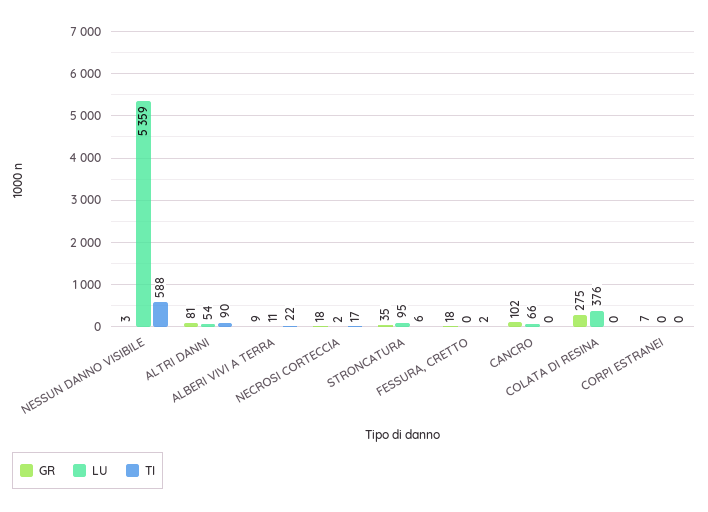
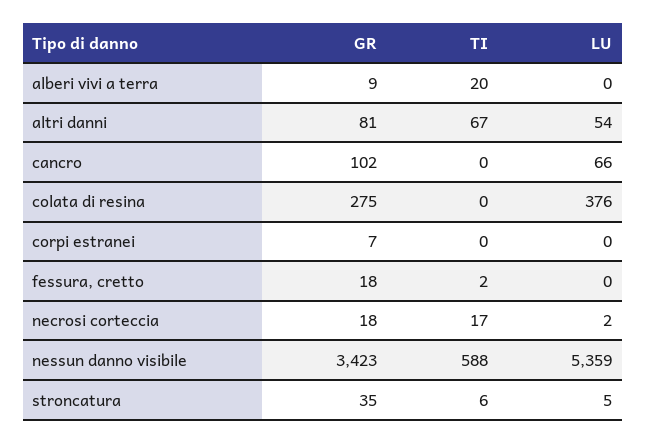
  {
    "GR": {
-     "NESSUN DANNO VISIBILE": 3,
+     "NESSUN DANNO VISIBILE": 3423,
      "ALTRI DANNI": 81,
      "ALBERI VIVI A TERRA": 9,
      "NECROSI CORTECCIA": 18,
      "STRONCATURA": 35,
      "FESSURA, CRETTO": 18,
      "CANCRO": 102,
      "COLATA DI RESINA": 275,
      "CORPI ESTRANEI": 7
    },
    "LU": {
      "NESSUN DANNO VISIBILE": 5359,
      "ALTRI DANNI": 54,
-     "ALBERI VIVI A TERRA": 11,
+     "ALBERI VIVI A TERRA": 0,
      "NECROSI CORTECCIA": 2,
-     "STRONCATURA": 95,
+     "STRONCATURA": 5,
      "FESSURA, CRETTO": 0,
      "CANCRO": 66,
      "COLATA DI RESINA": 376,
      "CORPI ESTRANEI": 0
    },
    "TI": {
      "NESSUN DANNO VISIBILE": 588,
-     "ALTRI DANNI": 90,
+     "ALTRI DANNI": 67,
-     "ALBERI VIVI A TERRA": 22,
+     "ALBERI VIVI A TERRA": 20,
      "NECROSI CORTECCIA": 17,
      "STRONCATURA": 6,
      "FESSURA, CRETTO": 2,
      "CANCRO": 0,
      "COLATA DI RESINA": 0,
      "CORPI ESTRANEI": 0
    }
  }

